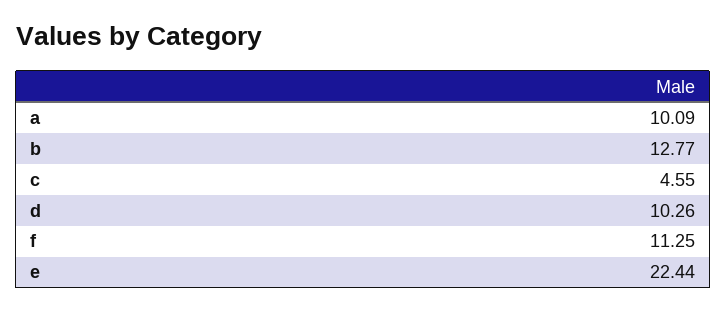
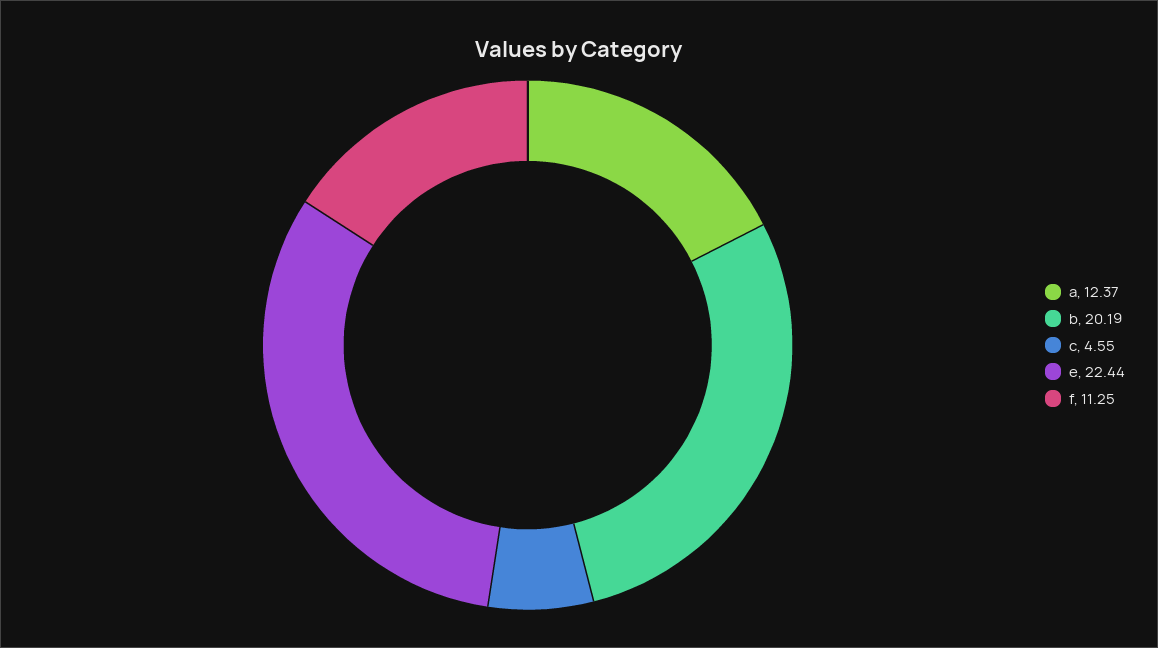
  {
-   "a": 10.09,
+   "a": 12.37,
-   "b": 12.77,
+   "b": 20.19,
    "c": 4.55,
-   "d": 10.26,
    "f": 11.25,
    "e": 22.44
  }

